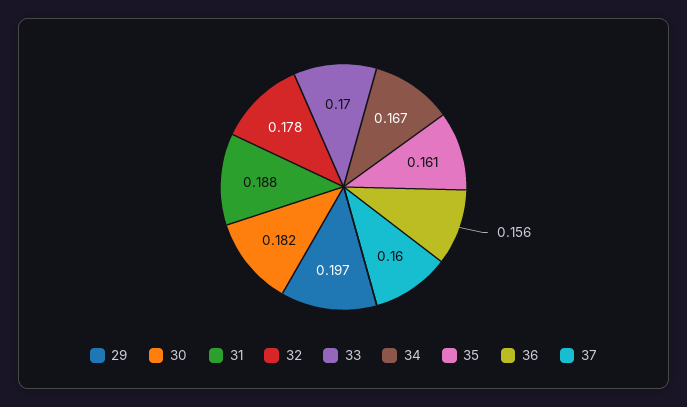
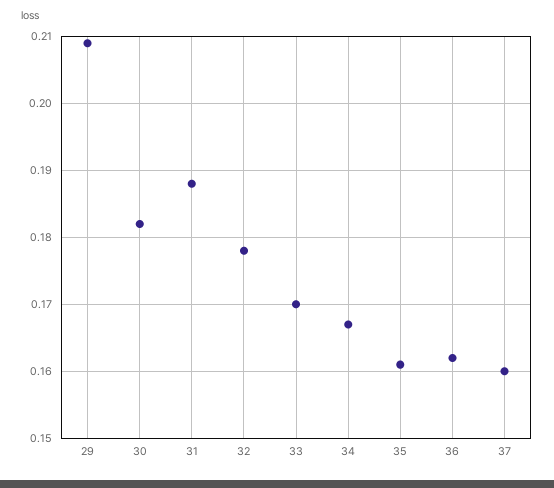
  {
-   "29": 0.197,
+   "29": 0.209,
    "30": 0.182,
    "31": 0.188,
    "32": 0.178,
    "33": 0.17,
    "34": 0.167,
    "35": 0.161,
-   "36": 0.156,
+   "36": 0.162,
    "37": 0.16
  }

